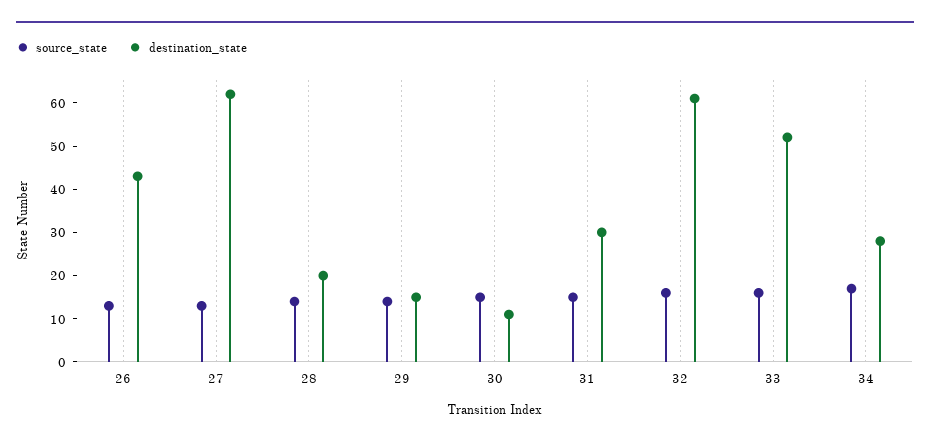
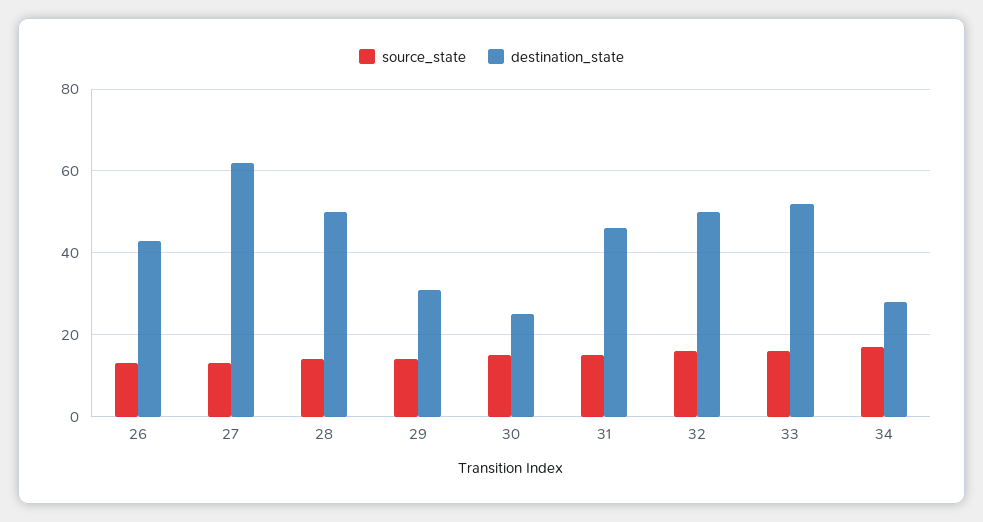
  {
    "source_state": {
      "26": 15,
      "27": 15,
      "28": 15,
      "29": 15,
      "30": 15,
      "31": 15,
      "32": 15,
      "33": 15,
      "34": 15
    },
    "destination_state": {
      "26": 45,
      "27": 60,
-     "28": 20,
+     "28": 50,
-     "29": 15,
+     "29": 30,
-     "30": 10,
+     "30": 25,
-     "31": 30,
+     "31": 45,
-     "32": 60,
+     "32": 50,
      "33": 50,
      "34": 30
    }
  }

